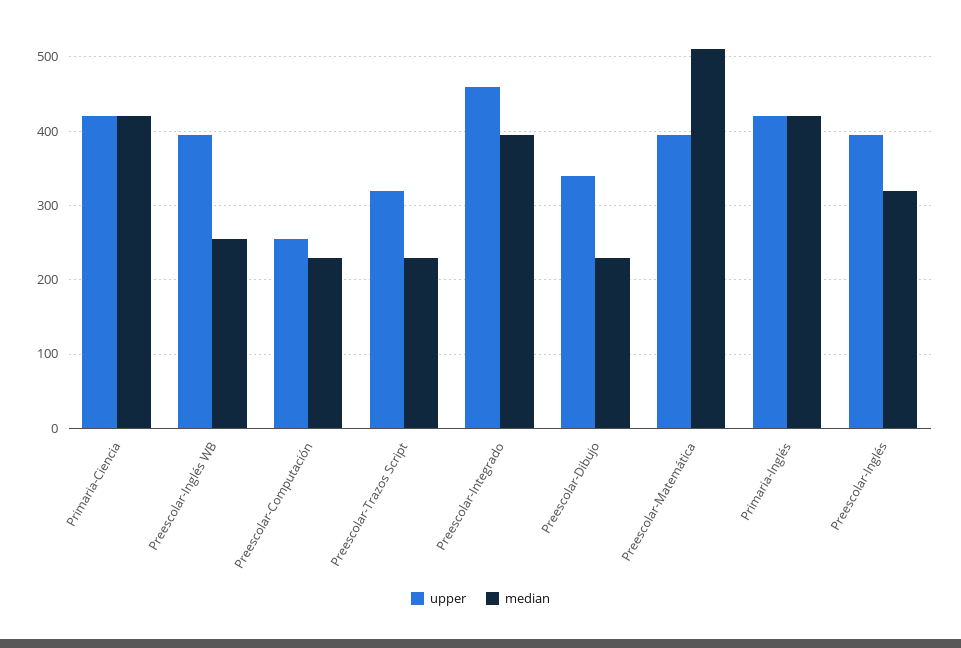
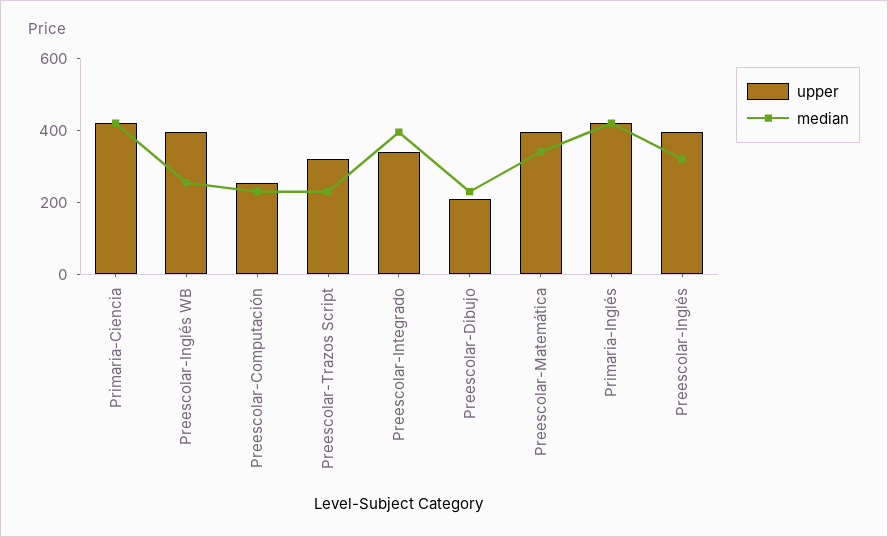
  {
    "upper": {
      "Primaria-Ciencia": 420,
      "Preescolar-Inglés WB": 400,
      "Preescolar-Computación": 260,
      "Preescolar-Trazos Script": 320,
-     "Preescolar-Integrado": 460,
+     "Preescolar-Integrado": 350,
-     "Preescolar-Dibujo": 340,
+     "Preescolar-Dibujo": 200,
      "Preescolar-Matemática": 400,
      "Primaria-Inglés": 420,
      "Preescolar-Inglés": 400
    },
    "median": {
      "Primaria-Ciencia": 420,
      "Preescolar-Inglés WB": 260,
      "Preescolar-Computación": 230,
      "Preescolar-Trazos Script": 230,
      "Preescolar-Integrado": 400,
      "Preescolar-Dibujo": 230,
-     "Preescolar-Matemática": 510,
+     "Preescolar-Matemática": 350,
      "Primaria-Inglés": 420,
      "Preescolar-Inglés": 320
    }
  }

